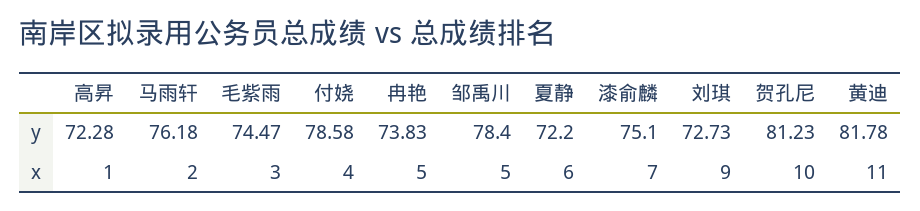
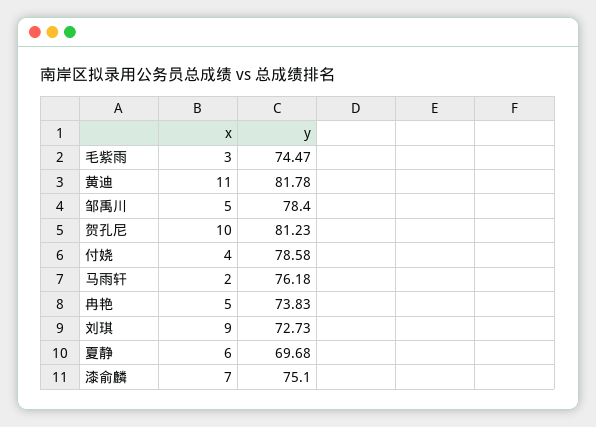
  {
-   "高昇": {
-     "y": 72.28,
-     "x": 1
-   },
    "马雨轩": {
      "y": 76.18,
      "x": 2
    },
    "毛紫雨": {
      "y": 74.47,
      "x": 3
    },
    "付娆": {
      "y": 78.58,
      "x": 4
    },
    "冉艳": {
      "y": 73.83,
      "x": 5
    },
    "邹禹川": {
      "y": 78.4,
      "x": 5
    },
    "夏静": {
-     "y": 72.2,
+     "y": 69.68,
      "x": 6
    },
    "漆俞麟": {
      "y": 75.1,
      "x": 7
    },
    "刘琪": {
      "y": 72.73,
      "x": 9
    },
    "贺孔尼": {
      "y": 81.23,
      "x": 10
    },
    "黄迪": {
      "y": 81.78,
      "x": 11
    }
  }

